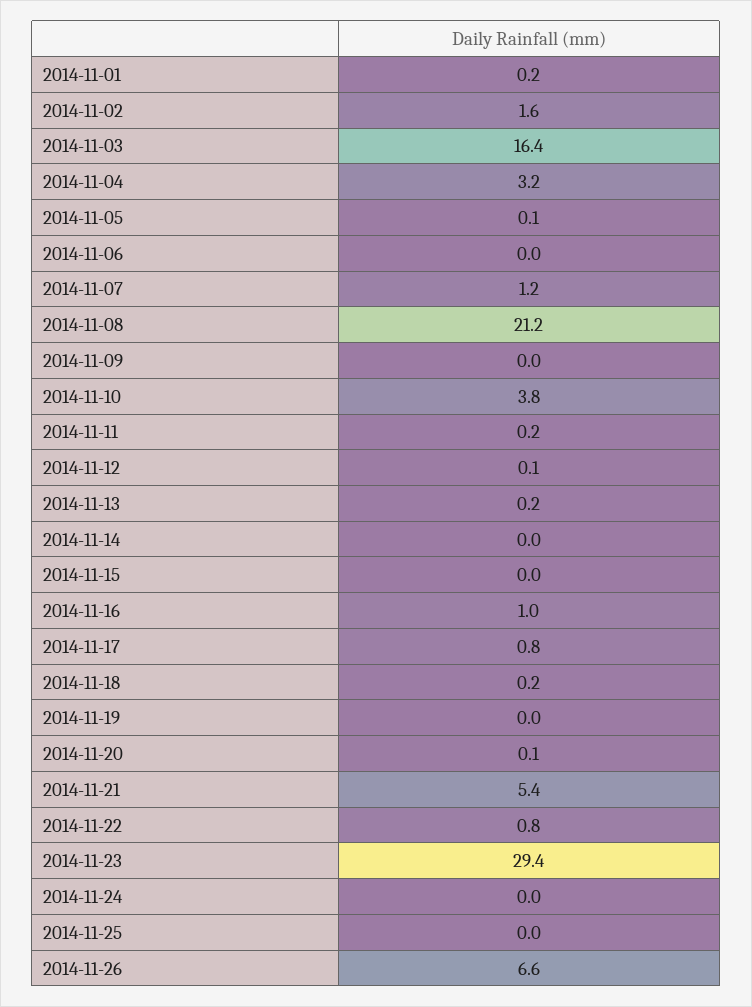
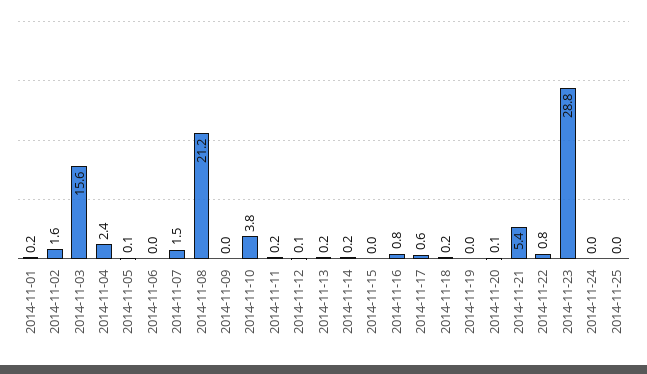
  {
    "2014-11-01": 0.2,
    "2014-11-02": 1.6,
-   "2014-11-03": 16.4,
+   "2014-11-03": 15.6,
-   "2014-11-04": 3.2,
+   "2014-11-04": 2.4,
    "2014-11-05": 0.1,
    "2014-11-06": 0,
-   "2014-11-07": 1.2,
+   "2014-11-07": 1.5,
    "2014-11-08": 21.2,
    "2014-11-09": 0,
    "2014-11-10": 3.8,
    "2014-11-11": 0.2,
    "2014-11-12": 0.1,
    "2014-11-13": 0.2,
-   "2014-11-14": 0,
+   "2014-11-14": 0.2,
    "2014-11-15": 0,
-   "2014-11-16": 1,
+   "2014-11-16": 0.8,
-   "2014-11-17": 0.8,
+   "2014-11-17": 0.6,
    "2014-11-18": 0.2,
    "2014-11-19": 0,
    "2014-11-20": 0.1,
    "2014-11-21": 5.4,
    "2014-11-22": 0.8,
-   "2014-11-23": 29.4,
+   "2014-11-23": 28.8,
    "2014-11-24": 0,
-   "2014-11-25": 0,
+   "2014-11-25": 0
-   "2014-11-26": 6.6
  }

